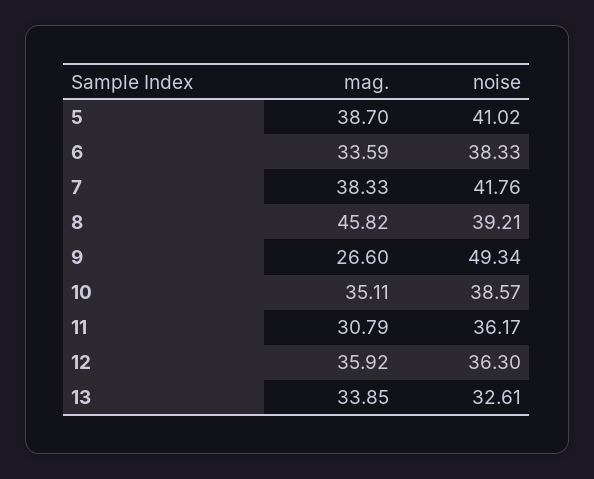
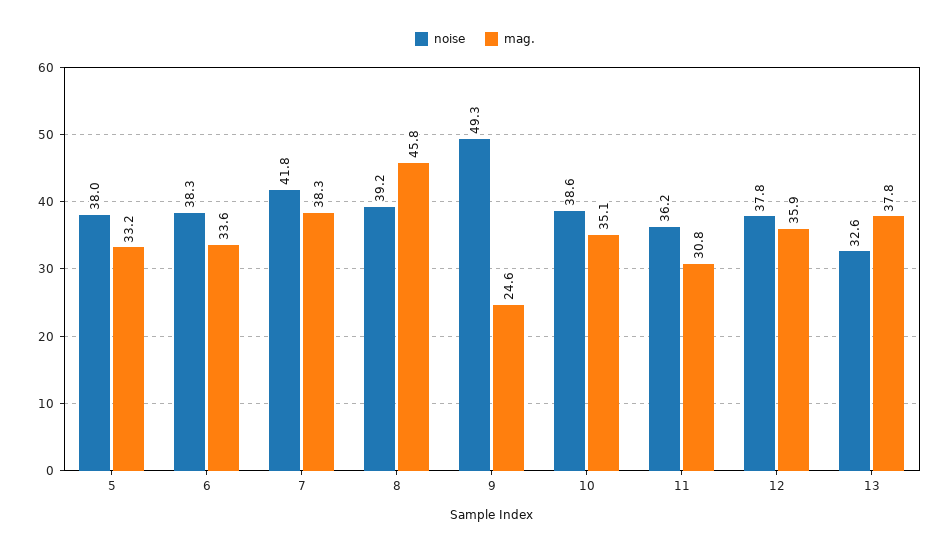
  {
    "mag.": {
-     "5": 38.7,
+     "5": 33.2,
      "6": 33.59,
      "7": 38.33,
      "8": 45.82,
-     "9": 26.6,
+     "9": 24.6,
      "10": 35.11,
      "11": 30.79,
      "12": 35.92,
-     "13": 33.85
+     "13": 37.8
    },
    "noise": {
-     "5": 41.02,
+     "5": 38,
      "6": 38.33,
      "7": 41.76,
      "8": 39.21,
      "9": 49.34,
      "10": 38.57,
      "11": 36.17,
-     "12": 36.3,
+     "12": 37.8,
      "13": 32.61
    }
  }

